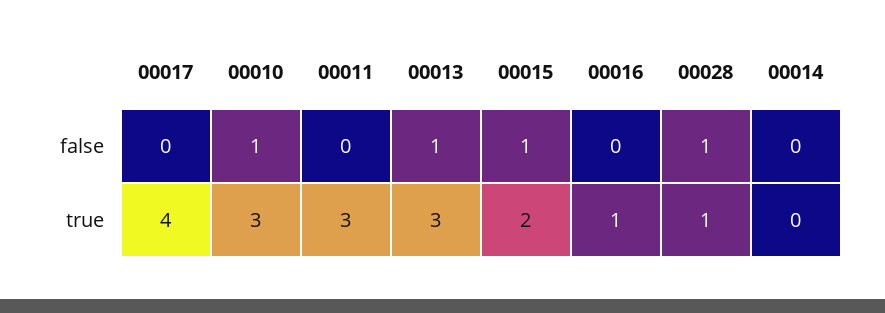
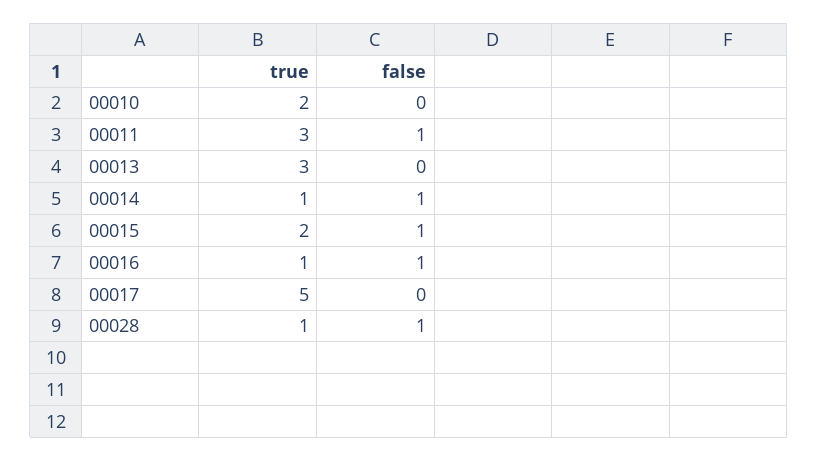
  {
    "00017": {
      "false": 0,
-     "true": 4
+     "true": 5
    },
    "00010": {
-     "false": 1,
+     "false": 0,
-     "true": 3
+     "true": 2
    },
    "00011": {
-     "false": 0,
+     "false": 1,
      "true": 3
    },
    "00013": {
-     "false": 1,
+     "false": 0,
      "true": 3
    },
    "00015": {
      "false": 1,
      "true": 2
    },
    "00016": {
-     "false": 0,
+     "false": 1,
      "true": 1
    },
    "00028": {
      "false": 1,
      "true": 1
    },
    "00014": {
-     "false": 0,
+     "false": 1,
-     "true": 0
+     "true": 1
    }
  }

